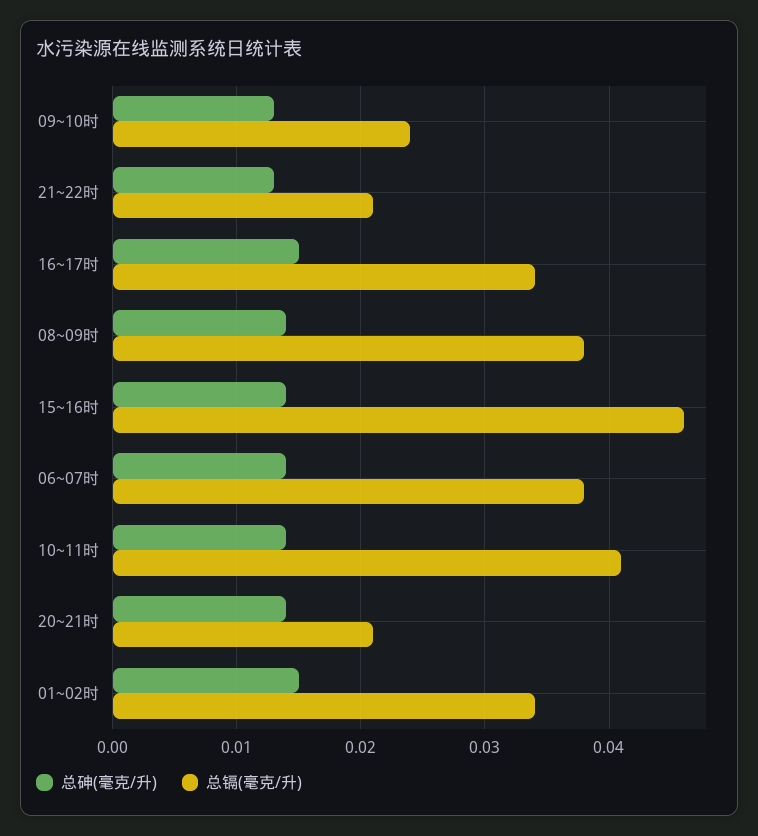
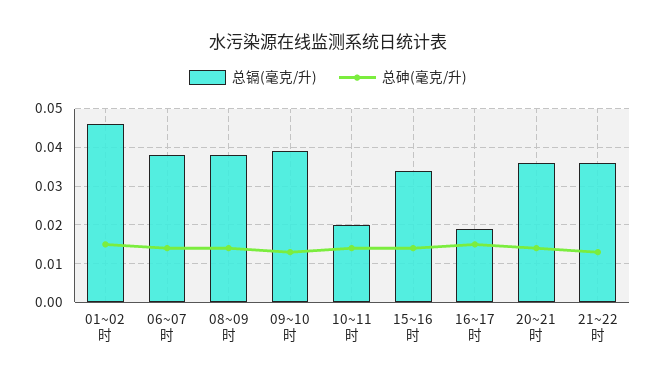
  {
    "总砷(毫克/升)": {
      "09~10时": 0.013,
      "21~22时": 0.013,
      "16~17时": 0.015,
      "08~09时": 0.014,
      "15~16时": 0.014,
      "06~07时": 0.014,
      "10~11时": 0.014,
      "20~21时": 0.014,
      "01~02时": 0.015
    },
    "总镉(毫克/升)": {
-     "09~10时": 0.024,
+     "09~10时": 0.04,
-     "21~22时": 0.021,
+     "21~22时": 0.035,
-     "16~17时": 0.034,
+     "16~17时": 0.02,
      "08~09时": 0.038,
-     "15~16时": 0.046,
+     "15~16时": 0.035,
      "06~07时": 0.038,
-     "10~11时": 0.041,
+     "10~11时": 0.02,
-     "20~21时": 0.021,
+     "20~21时": 0.035,
-     "01~02时": 0.034
+     "01~02时": 0.045
    }
  }

